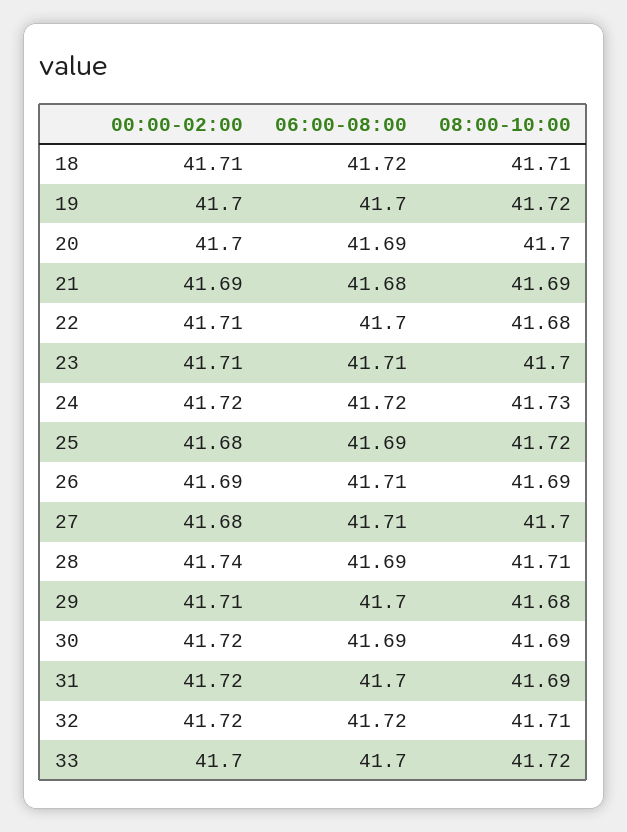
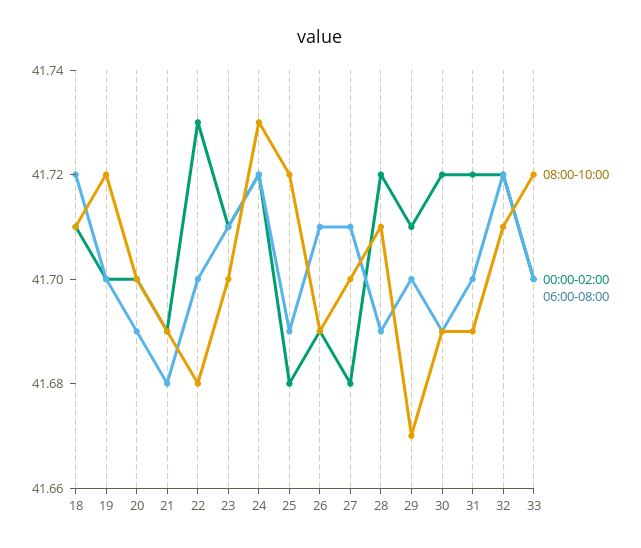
  {
    "00:00-02:00": {
      "18": 41.71,
      "19": 41.7,
      "20": 41.7,
      "21": 41.69,
-     "22": 41.71,
+     "22": 41.73,
      "23": 41.71,
      "24": 41.72,
      "25": 41.68,
      "26": 41.69,
      "27": 41.68,
-     "28": 41.74,
+     "28": 41.72,
      "29": 41.71,
      "30": 41.72,
      "31": 41.72,
      "32": 41.72,
      "33": 41.7
    },
    "06:00-08:00": {
      "18": 41.72,
      "19": 41.7,
      "20": 41.69,
      "21": 41.68,
      "22": 41.7,
      "23": 41.71,
      "24": 41.72,
      "25": 41.69,
      "26": 41.71,
      "27": 41.71,
      "28": 41.69,
      "29": 41.7,
      "30": 41.69,
      "31": 41.7,
      "32": 41.72,
      "33": 41.7
    },
    "08:00-10:00": {
      "18": 41.71,
      "19": 41.72,
      "20": 41.7,
      "21": 41.69,
      "22": 41.68,
      "23": 41.7,
      "24": 41.73,
      "25": 41.72,
      "26": 41.69,
      "27": 41.7,
      "28": 41.71,
-     "29": 41.68,
+     "29": 41.67,
      "30": 41.69,
      "31": 41.69,
      "32": 41.71,
      "33": 41.72
    }
  }

